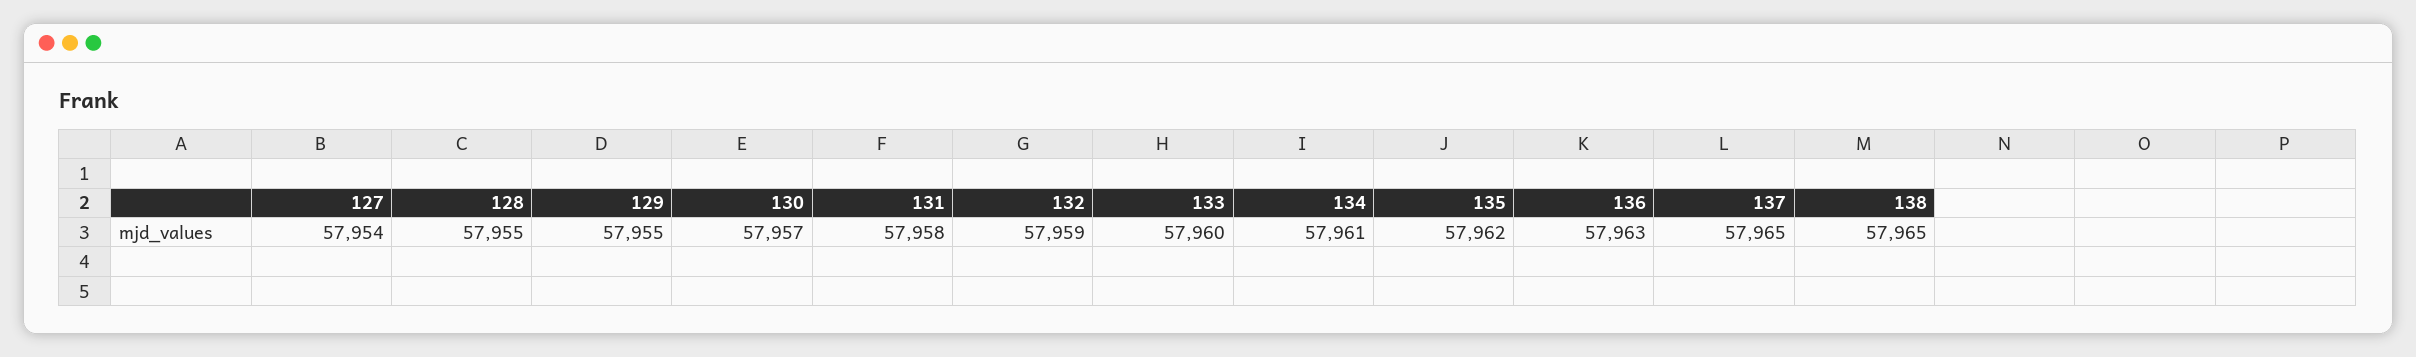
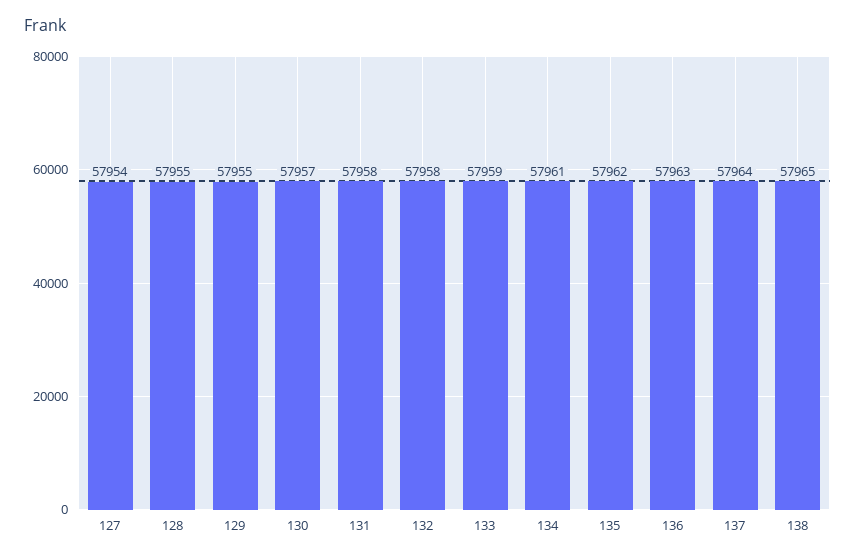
  {
    "127": 57954,
    "128": 57955,
    "129": 57955,
    "130": 57957,
    "131": 57958,
-   "132": 57959,
+   "132": 57958,
-   "133": 57960,
+   "133": 57959,
    "134": 57961,
    "135": 57962,
    "136": 57963,
-   "137": 57965,
+   "137": 57964,
    "138": 57965
  }

